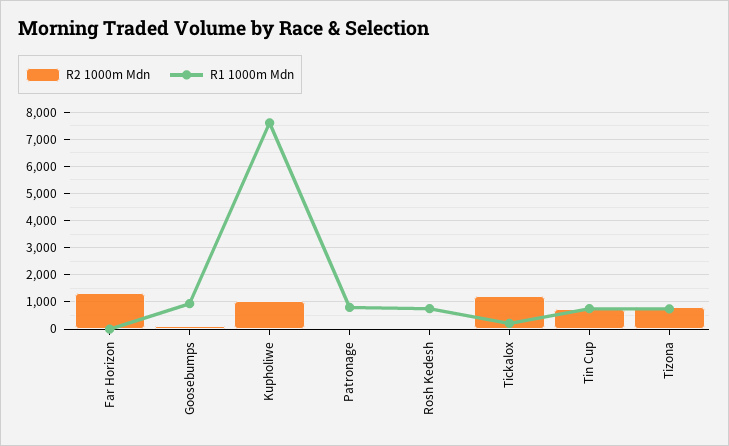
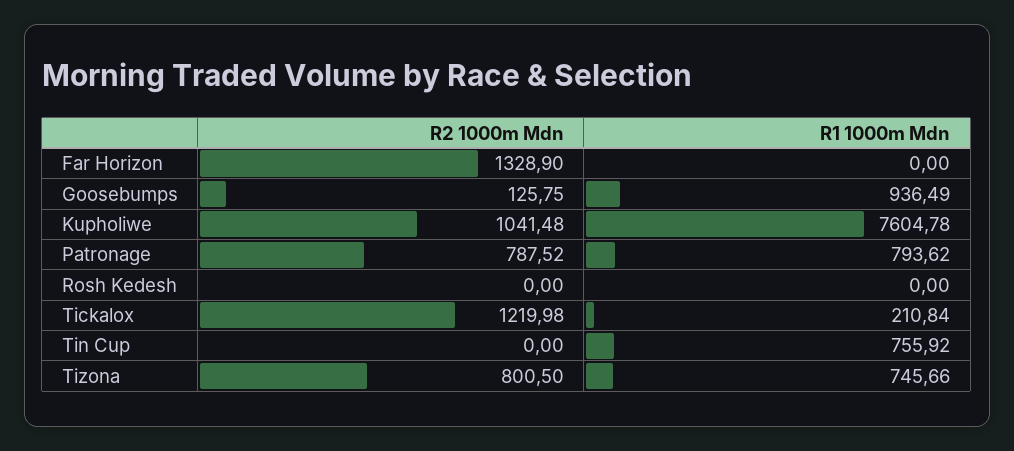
  {
    "R2 1000m Mdn": {
      "Far Horizon": 1328.9,
      "Goosebumps": 125.75,
      "Kupholiwe": 1041.48,
-     "Patronage": 0,
+     "Patronage": 787.52,
      "Rosh Kedesh": 0,
      "Tickalox": 1219.98,
-     "Tin Cup": 750,
+     "Tin Cup": 0,
      "Tizona": 800.5
    },
    "R1 1000m Mdn": {
      "Far Horizon": 0,
      "Goosebumps": 936.49,
      "Kupholiwe": 7604.78,
      "Patronage": 793.62,
-     "Rosh Kedesh": 750,
+     "Rosh Kedesh": 0,
      "Tickalox": 210.84,
      "Tin Cup": 755.92,
      "Tizona": 745.66
    }
  }

